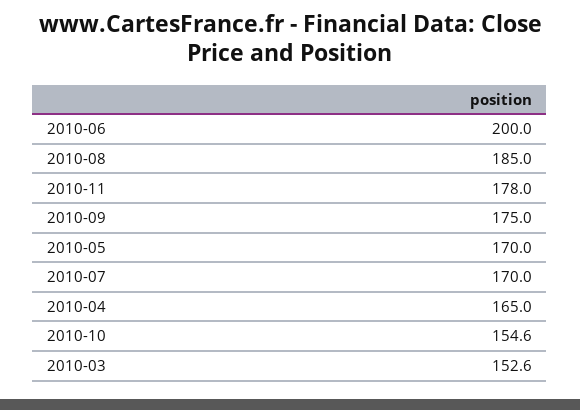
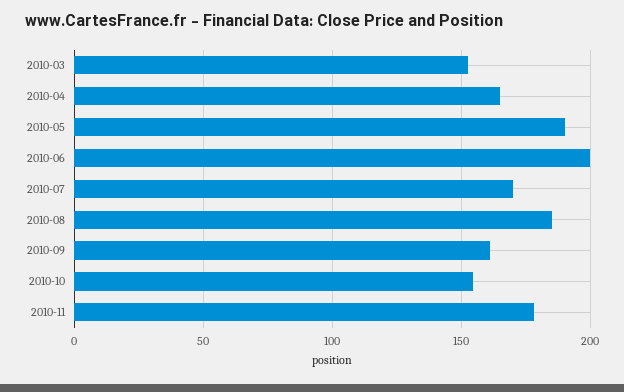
  {
    "2010-06": 200,
    "2010-08": 185,
    "2010-11": 178,
-   "2010-09": 175,
+   "2010-09": 160,
-   "2010-05": 170,
+   "2010-05": 190,
    "2010-07": 170,
    "2010-04": 165,
    "2010-10": 154.6,
    "2010-03": 152.6
  }

